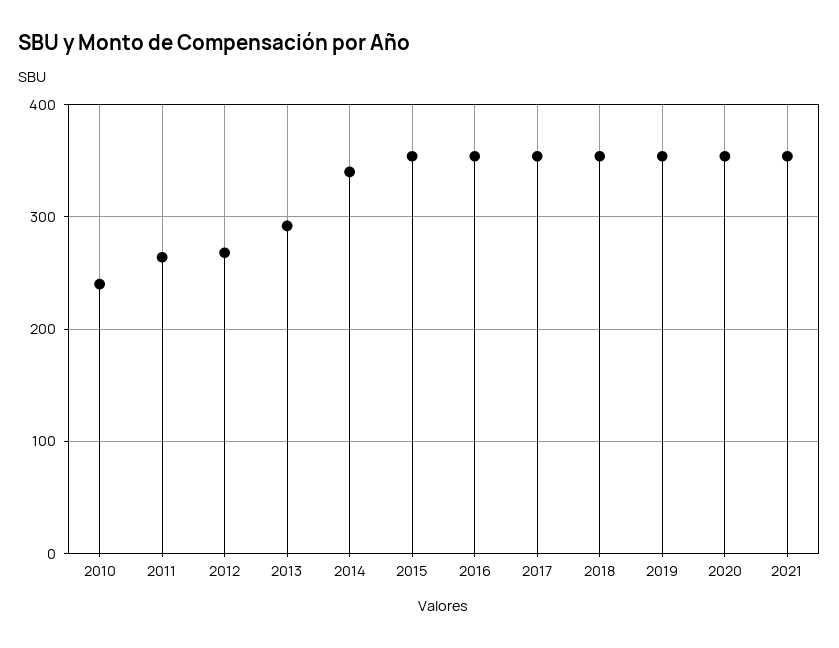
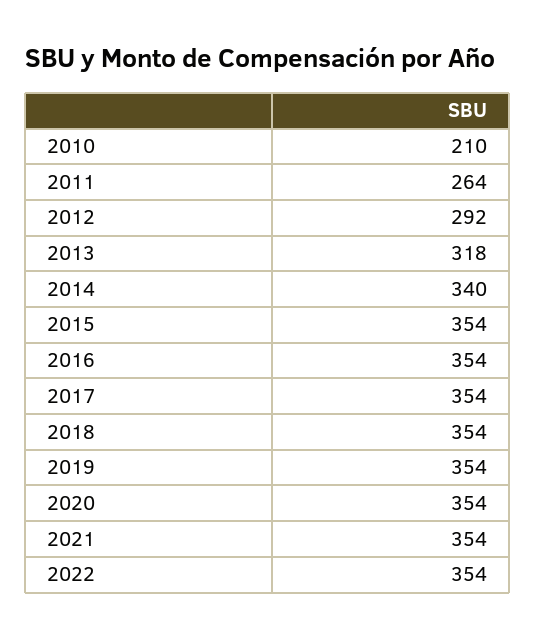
  {
-   "2010": 240,
+   "2010": 210,
    "2011": 264,
-   "2012": 270,
+   "2012": 292,
-   "2013": 290,
+   "2013": 318,
    "2014": 340,
    "2015": 354,
    "2016": 354,
    "2017": 354,
    "2018": 354,
    "2019": 354,
    "2020": 354,
-   "2021": 354
+   "2021": 354,
+   "2022": 354
  }

